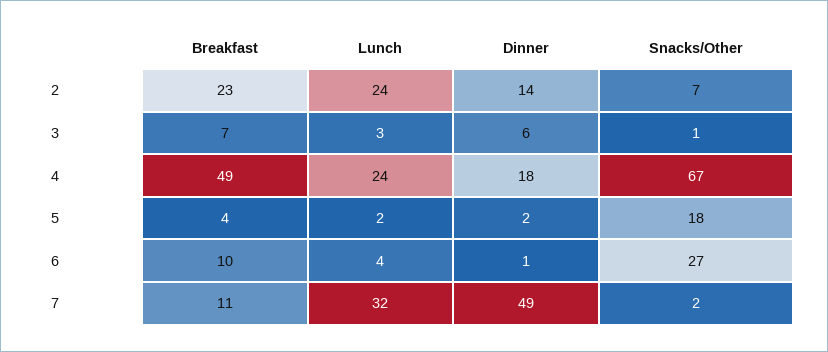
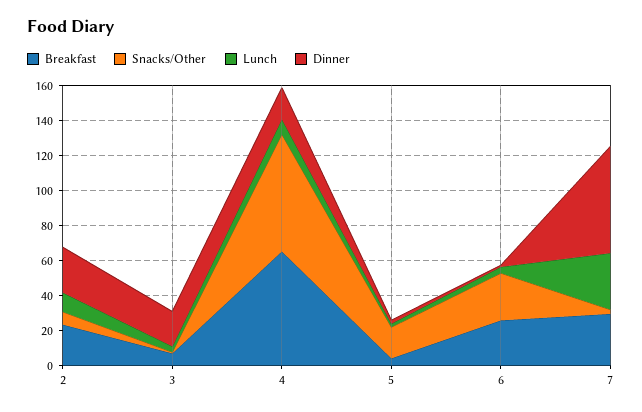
  {
    "Breakfast": {
      "2": 23,
      "3": 7,
-     "4": 49,
+     "4": 65,
      "5": 4,
-     "6": 10,
+     "6": 25,
-     "7": 11
+     "7": 30
    },
    "Lunch": {
-     "2": 24,
+     "2": 10,
      "3": 3,
-     "4": 24,
+     "4": 10,
      "5": 2,
      "6": 4,
      "7": 32
    },
    "Dinner": {
-     "2": 14,
+     "2": 25,
-     "3": 6,
+     "3": 20,
      "4": 18,
      "5": 2,
      "6": 1,
-     "7": 49
+     "7": 60
    },
    "Snacks/Other": {
      "2": 7,
      "3": 1,
      "4": 67,
      "5": 18,
      "6": 27,
      "7": 2
    }
  }

